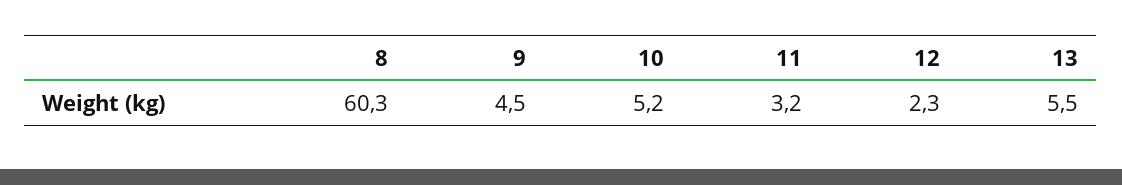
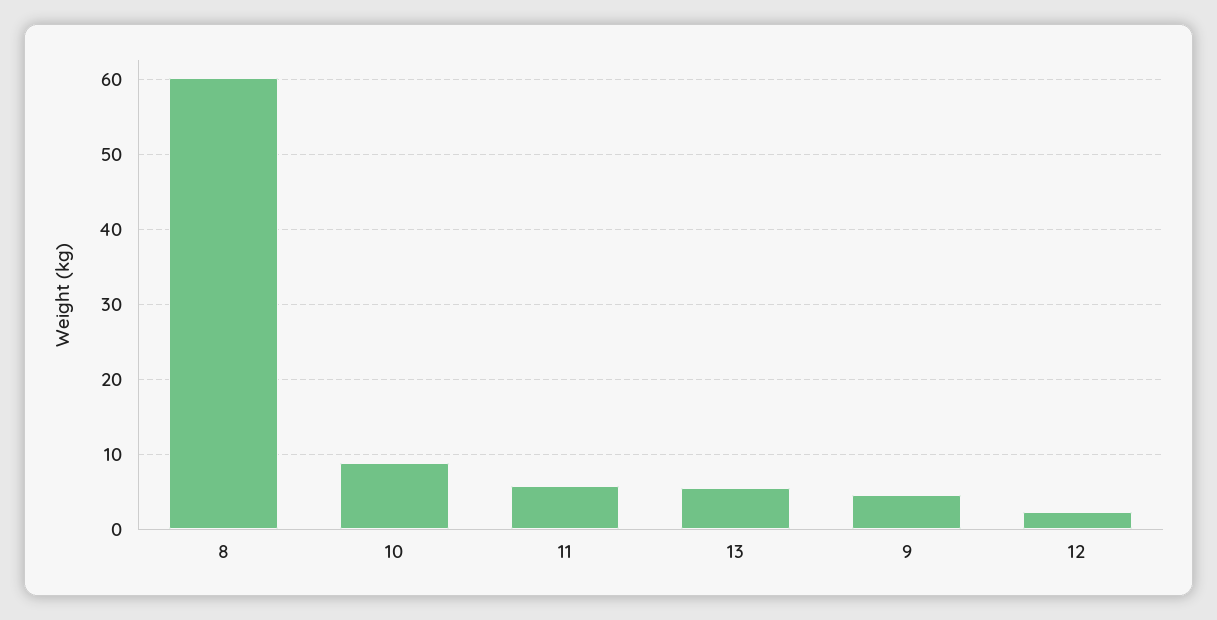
  {
    "8": 60.3,
    "9": 4.5,
-   "10": 5.2,
+   "10": 9,
-   "11": 3.2,
+   "11": 6,
    "12": 2.3,
    "13": 5.5
  }

